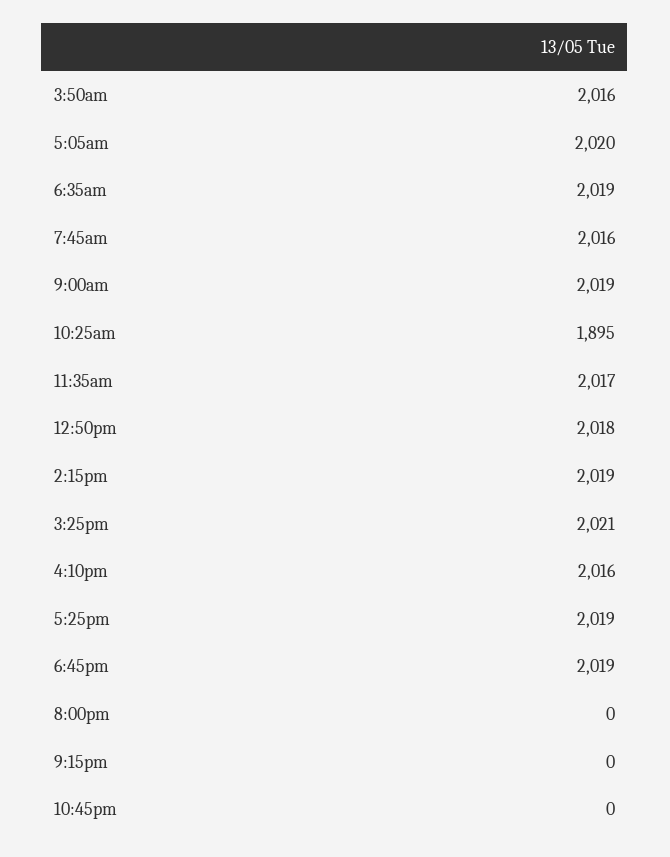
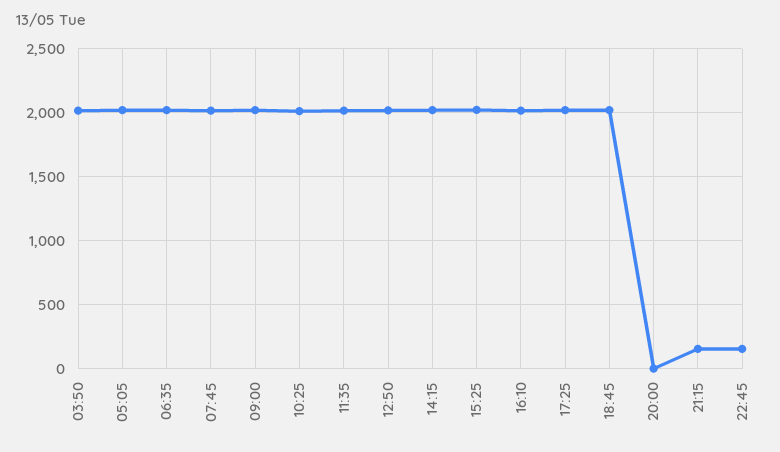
  {
    "3:50am": 2016,
    "5:05am": 2020,
    "6:35am": 2019,
    "7:45am": 2016,
    "9:00am": 2019,
-   "10:25am": 1895,
+   "10:25am": 2000,
    "11:35am": 2017,
    "12:50pm": 2018,
    "2:15pm": 2019,
    "3:25pm": 2021,
    "4:10pm": 2016,
    "5:25pm": 2019,
    "6:45pm": 2019,
    "8:00pm": 0,
-   "9:15pm": 0,
+   "9:15pm": 150,
-   "10:45pm": 0
+   "10:45pm": 150
  }

